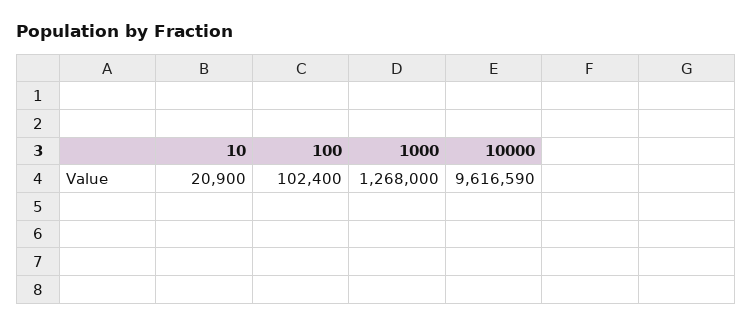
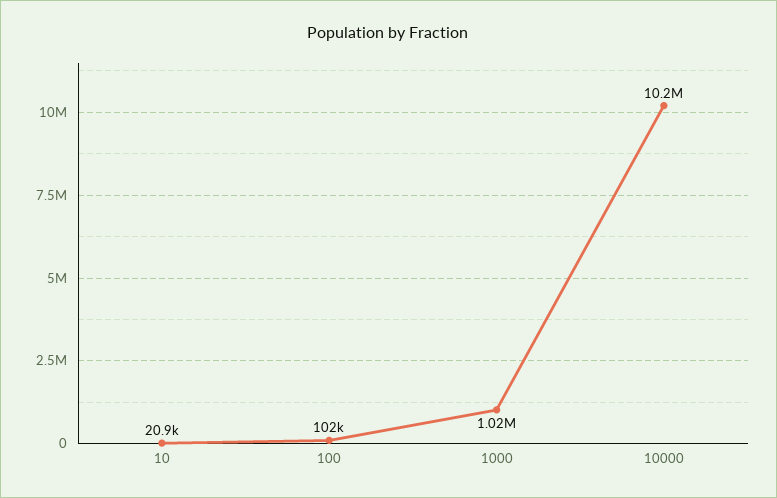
  {
    "10": 20900,
    "100": 102400,
-   "1000": 1268000,
+   "1000": 1020000,
-   "10000": 9616590
+   "10000": 10200000
  }

